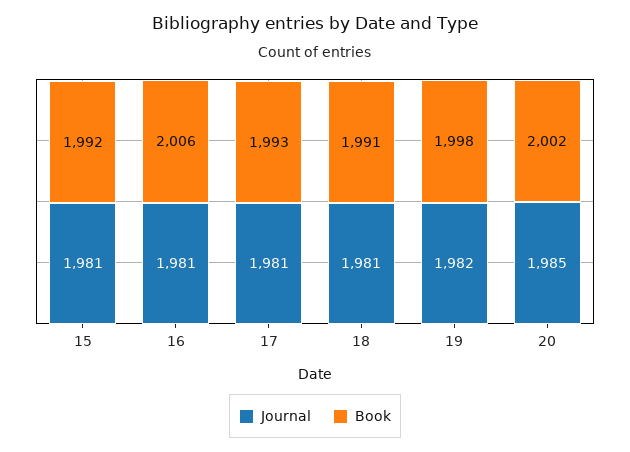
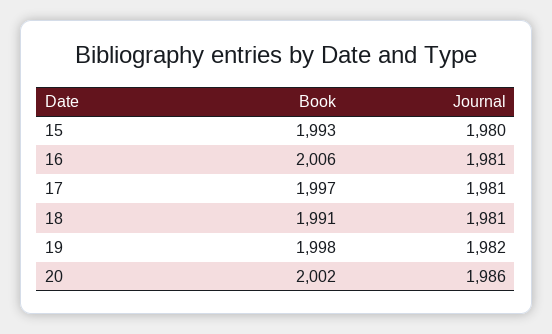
  {
    "Journal": {
-     "15": 1981,
+     "15": 1980,
      "16": 1981,
      "17": 1981,
      "18": 1981,
      "19": 1982,
-     "20": 1985
+     "20": 1986
    },
    "Book": {
-     "15": 1992,
+     "15": 1993,
      "16": 2006,
-     "17": 1993,
+     "17": 1997,
      "18": 1991,
      "19": 1998,
      "20": 2002
    }
  }

